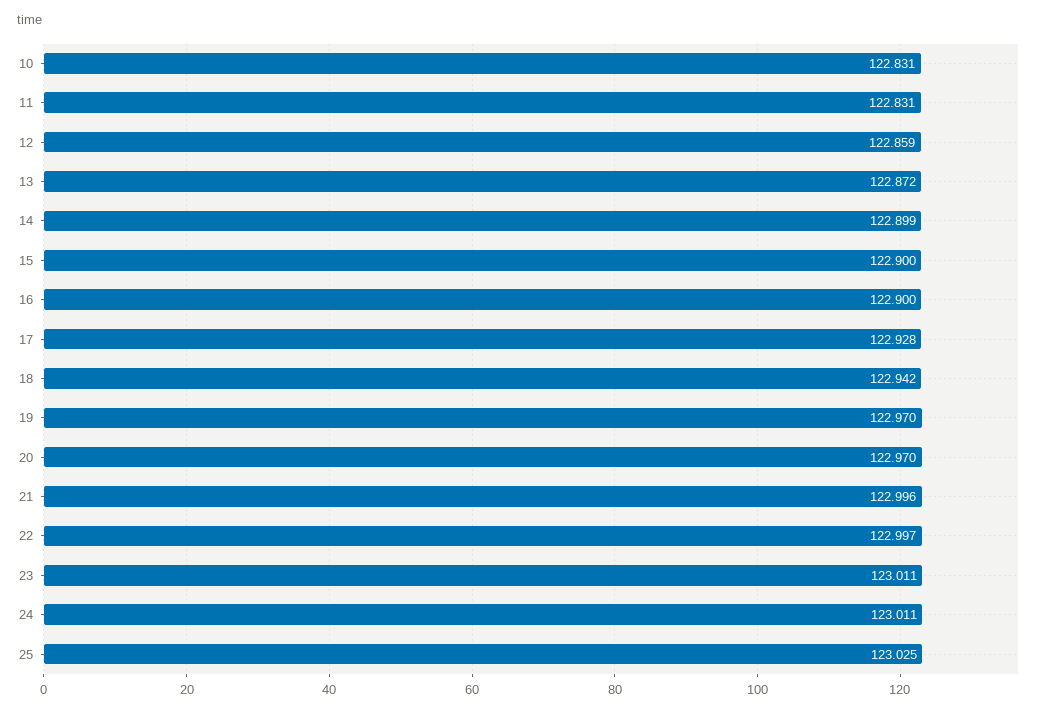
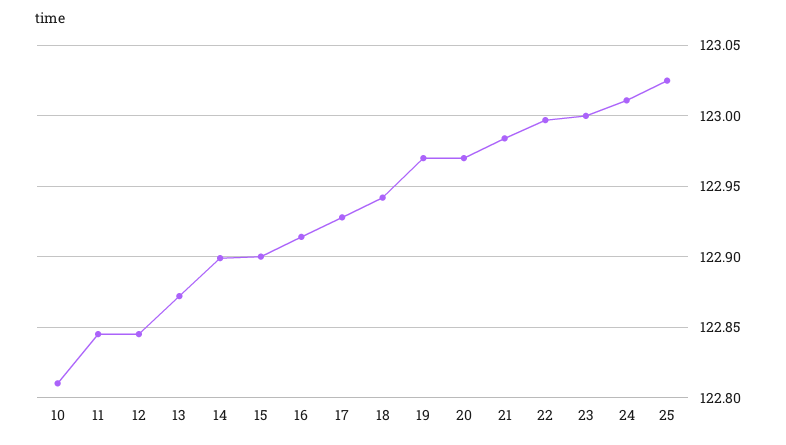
  {
-   "10": 122.831,
+   "10": 122.81,
-   "11": 122.831,
+   "11": 122.845,
-   "12": 122.859,
+   "12": 122.845,
    "13": 122.872,
    "14": 122.899,
    "15": 122.9,
-   "16": 122.9,
+   "16": 122.915,
    "17": 122.928,
    "18": 122.942,
    "19": 122.97,
    "20": 122.97,
-   "21": 122.996,
+   "21": 122.985,
    "22": 122.997,
-   "23": 123.011,
+   "23": 123,
    "24": 123.011,
    "25": 123.025
  }

